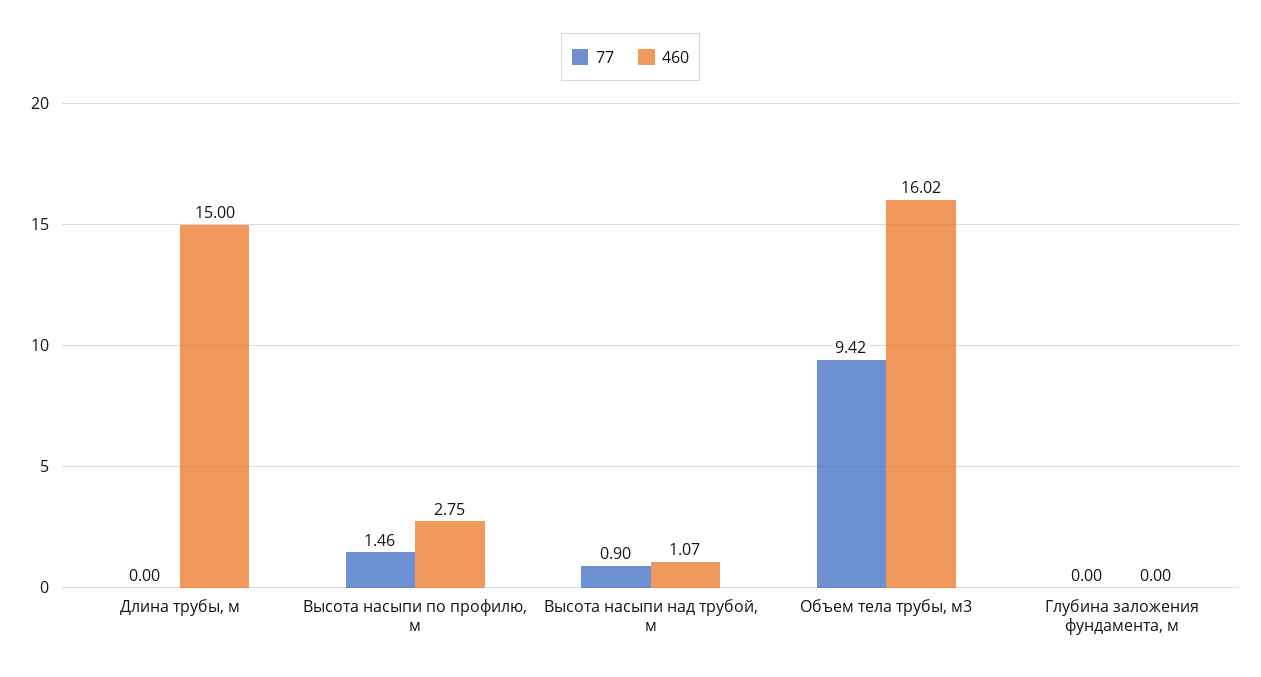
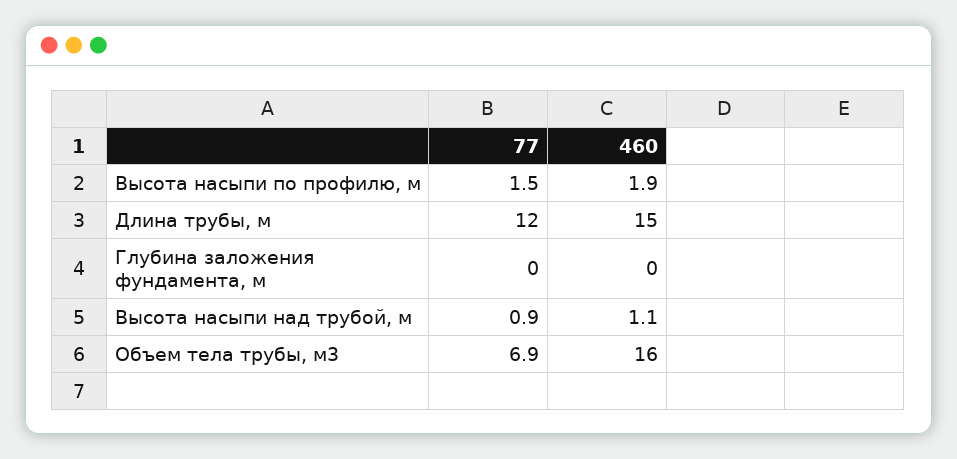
  {
    "77": {
-     "Длина трубы, м": 0,
+     "Длина трубы, м": 12,
      "Высота насыпи по профилю, м": 1.46,
      "Высота насыпи над трубой, м": 0.9,
-     "Объем тела трубы, м3": 9.42,
+     "Объем тела трубы, м3": 6.9,
      "Глубина заложения фундамента, м": 0
    },
    "460": {
      "Длина трубы, м": 15,
-     "Высота насыпи по профилю, м": 2.75,
+     "Высота насыпи по профилю, м": 1.9,
      "Высота насыпи над трубой, м": 1.07,
      "Объем тела трубы, м3": 16.02,
      "Глубина заложения фундамента, м": 0
    }
  }

